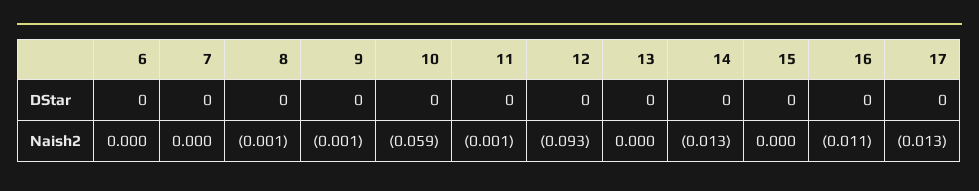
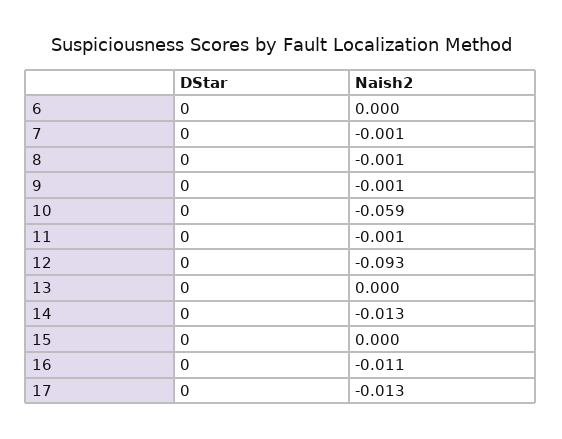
  {
    "6": {
      "DStar": 0,
      "Naish2": 0
    },
    "7": {
      "DStar": 0,
-     "Naish2": 0
+     "Naish2": -0.001
    },
    "8": {
      "DStar": 0,
      "Naish2": -0.001
    },
    "9": {
      "DStar": 0,
      "Naish2": -0.001
    },
    "10": {
      "DStar": 0,
      "Naish2": -0.059
    },
    "11": {
      "DStar": 0,
      "Naish2": -0.001
    },
    "12": {
      "DStar": 0,
      "Naish2": -0.093
    },
    "13": {
      "DStar": 0,
      "Naish2": 0
    },
    "14": {
      "DStar": 0,
      "Naish2": -0.013
    },
    "15": {
      "DStar": 0,
      "Naish2": 0
    },
    "16": {
      "DStar": 0,
      "Naish2": -0.011
    },
    "17": {
      "DStar": 0,
      "Naish2": -0.013
    }
  }

